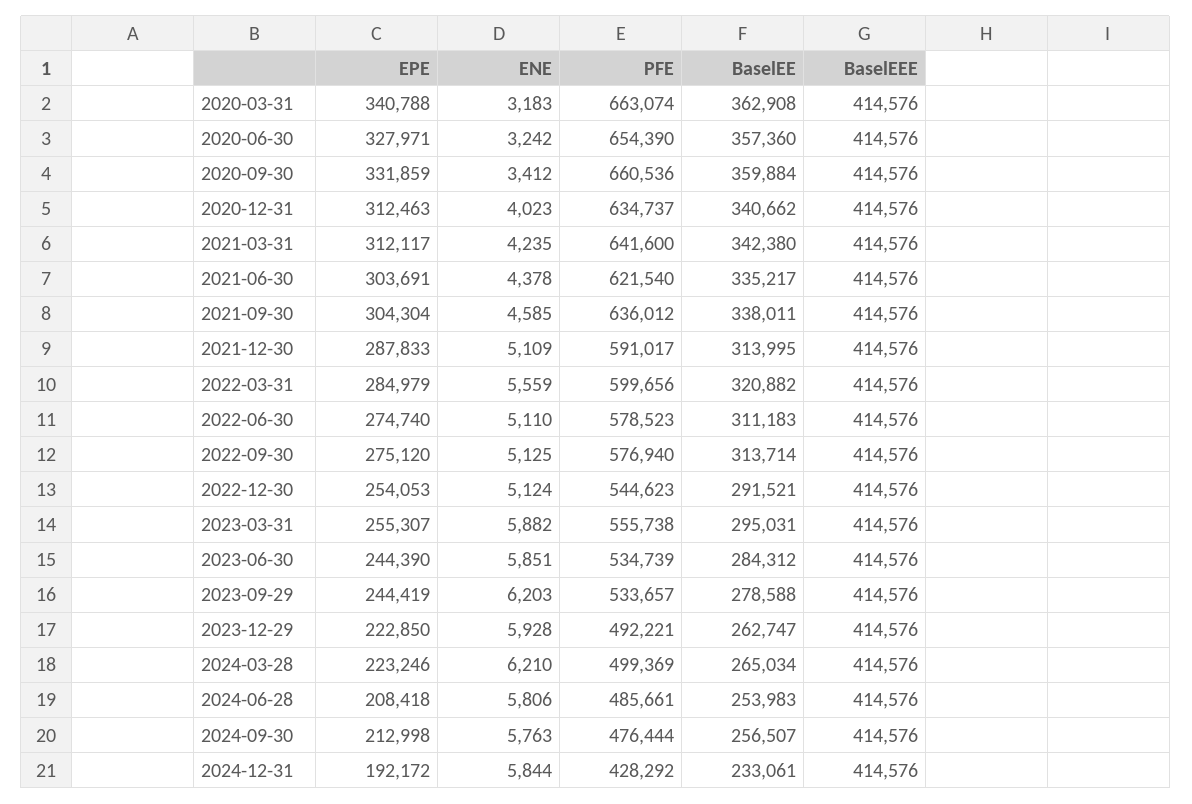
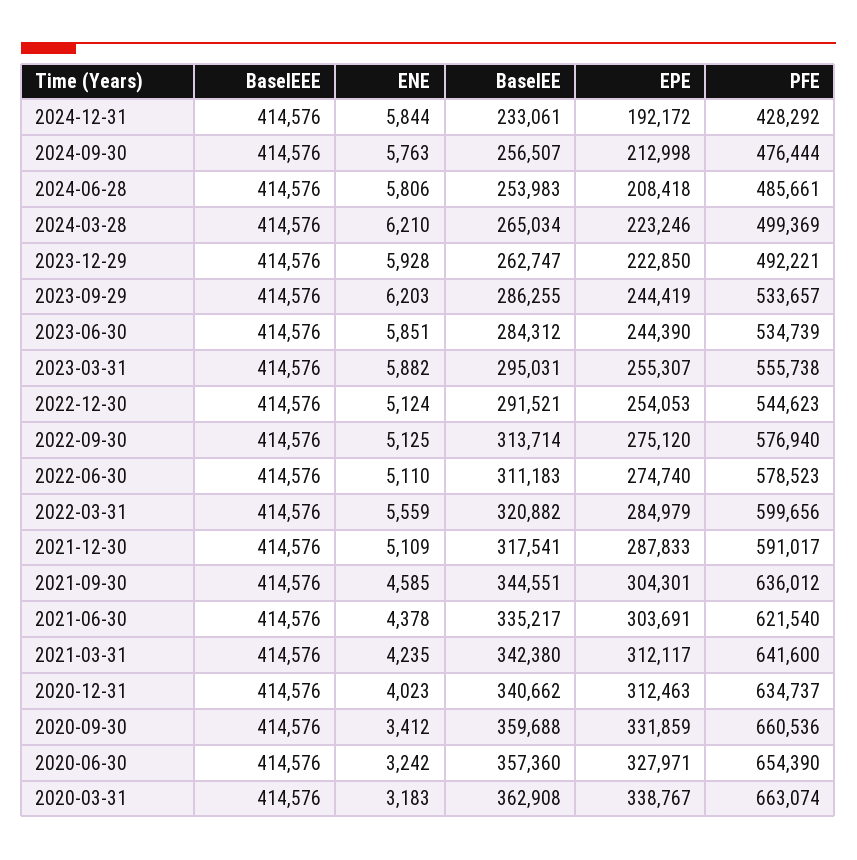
  {
    "EPE": {
-     "2020-03-31": 340788,
+     "2020-03-31": 338767,
      "2020-06-30": 327971,
      "2020-09-30": 331859,
      "2020-12-31": 312463,
      "2021-03-31": 312117,
      "2021-06-30": 303691,
-     "2021-09-30": 304304,
+     "2021-09-30": 304301,
      "2021-12-30": 287833,
      "2022-03-31": 284979,
      "2022-06-30": 274740,
      "2022-09-30": 275120,
      "2022-12-30": 254053,
      "2023-03-31": 255307,
      "2023-06-30": 244390,
      "2023-09-29": 244419,
      "2023-12-29": 222850,
      "2024-03-28": 223246,
      "2024-06-28": 208418,
      "2024-09-30": 212998,
      "2024-12-31": 192172
    },
    "ENE": {
      "2020-03-31": 3183,
      "2020-06-30": 3242,
      "2020-09-30": 3412,
      "2020-12-31": 4023,
      "2021-03-31": 4235,
      "2021-06-30": 4378,
      "2021-09-30": 4585,
      "2021-12-30": 5109,
      "2022-03-31": 5559,
      "2022-06-30": 5110,
      "2022-09-30": 5125,
      "2022-12-30": 5124,
      "2023-03-31": 5882,
      "2023-06-30": 5851,
      "2023-09-29": 6203,
      "2023-12-29": 5928,
      "2024-03-28": 6210,
      "2024-06-28": 5806,
      "2024-09-30": 5763,
      "2024-12-31": 5844
    },
    "PFE": {
      "2020-03-31": 663074,
      "2020-06-30": 654390,
      "2020-09-30": 660536,
      "2020-12-31": 634737,
      "2021-03-31": 641600,
      "2021-06-30": 621540,
      "2021-09-30": 636012,
      "2021-12-30": 591017,
      "2022-03-31": 599656,
      "2022-06-30": 578523,
      "2022-09-30": 576940,
      "2022-12-30": 544623,
      "2023-03-31": 555738,
      "2023-06-30": 534739,
      "2023-09-29": 533657,
      "2023-12-29": 492221,
      "2024-03-28": 499369,
      "2024-06-28": 485661,
      "2024-09-30": 476444,
      "2024-12-31": 428292
    },
    "BaselEE": {
      "2020-03-31": 362908,
      "2020-06-30": 357360,
-     "2020-09-30": 359884,
+     "2020-09-30": 359688,
      "2020-12-31": 340662,
      "2021-03-31": 342380,
      "2021-06-30": 335217,
-     "2021-09-30": 338011,
+     "2021-09-30": 344551,
-     "2021-12-30": 313995,
+     "2021-12-30": 317541,
      "2022-03-31": 320882,
      "2022-06-30": 311183,
      "2022-09-30": 313714,
      "2022-12-30": 291521,
      "2023-03-31": 295031,
      "2023-06-30": 284312,
-     "2023-09-29": 278588,
+     "2023-09-29": 286255,
      "2023-12-29": 262747,
      "2024-03-28": 265034,
      "2024-06-28": 253983,
      "2024-09-30": 256507,
      "2024-12-31": 233061
    },
    "BaselEEE": {
      "2020-03-31": 414576,
      "2020-06-30": 414576,
      "2020-09-30": 414576,
      "2020-12-31": 414576,
      "2021-03-31": 414576,
      "2021-06-30": 414576,
      "2021-09-30": 414576,
      "2021-12-30": 414576,
      "2022-03-31": 414576,
      "2022-06-30": 414576,
      "2022-09-30": 414576,
      "2022-12-30": 414576,
      "2023-03-31": 414576,
      "2023-06-30": 414576,
      "2023-09-29": 414576,
      "2023-12-29": 414576,
      "2024-03-28": 414576,
      "2024-06-28": 414576,
      "2024-09-30": 414576,
      "2024-12-31": 414576
    }
  }

